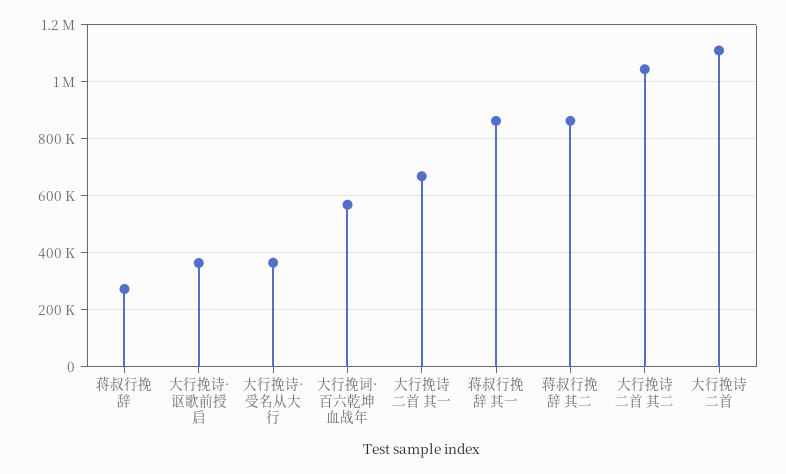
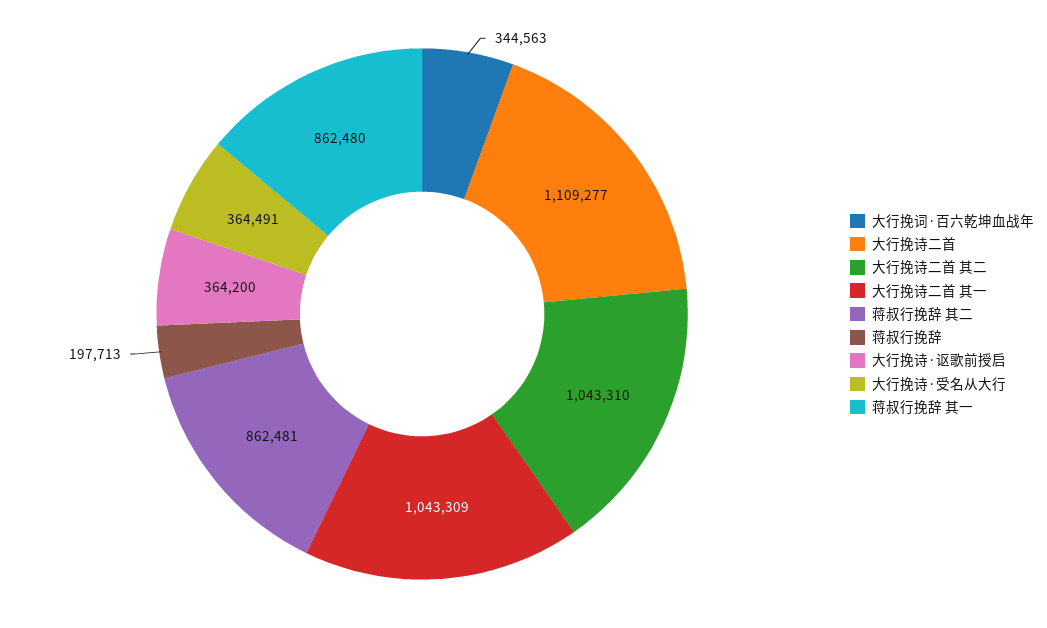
  {
-   "蒋叔行挽辞": 275000,
+   "蒋叔行挽辞": 197713,
    "大行挽诗·讴歌前授启": 364200,
    "大行挽诗·受名从大行": 364491,
-   "大行挽词·百六乾坤血战年": 575000,
+   "大行挽词·百六乾坤血战年": 344563,
-   "大行挽诗二首 其一": 675000,
+   "大行挽诗二首 其一": 1043309,
    "蒋叔行挽辞 其一": 862480,
    "蒋叔行挽辞 其二": 862481,
    "大行挽诗二首 其二": 1043310,
    "大行挽诗二首": 1109277
  }

